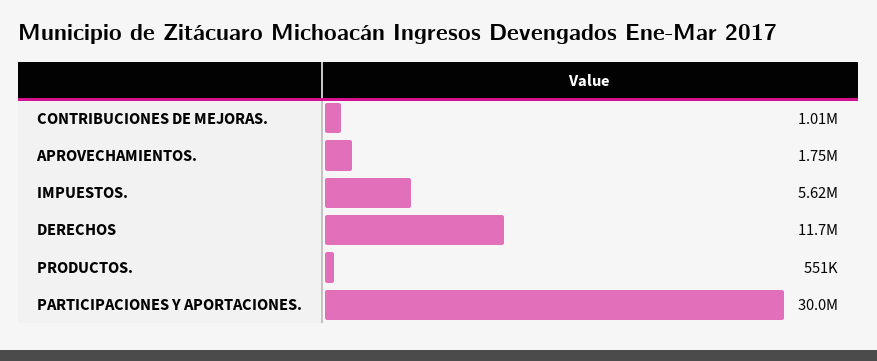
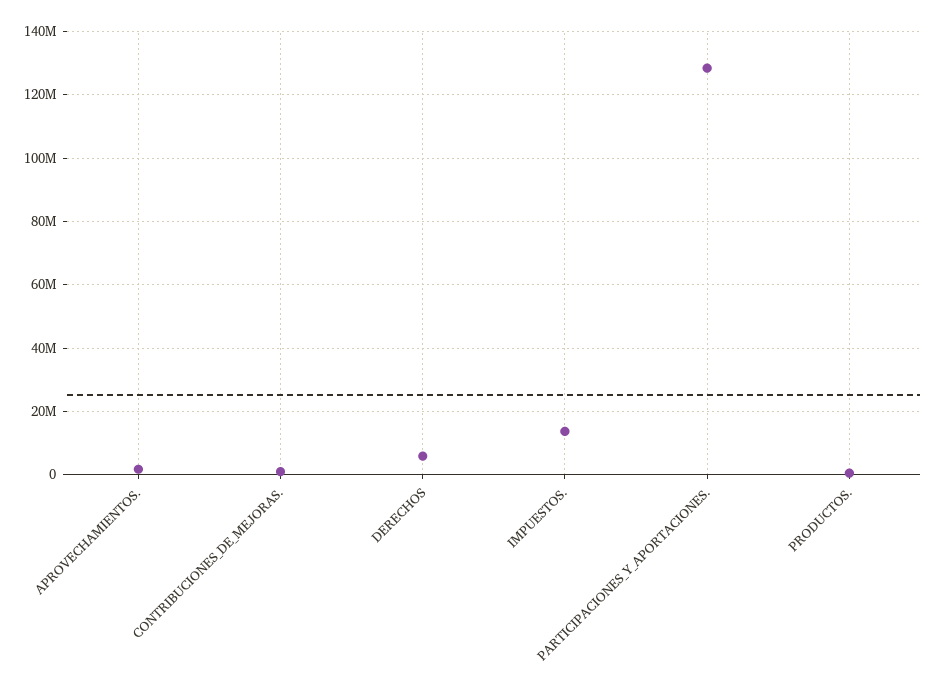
  {
    "CONTRIBUCIONES DE MEJORAS.": 1010000,
    "APROVECHAMIENTOS.": 1750000,
-   "IMPUESTOS.": 5620000,
+   "IMPUESTOS.": 14000000,
-   "DERECHOS": 11700000,
+   "DERECHOS": 6000000,
    "PRODUCTOS.": 551000,
-   "PARTICIPACIONES Y APORTACIONES.": 30000000
+   "PARTICIPACIONES Y APORTACIONES.": 128000000
  }

